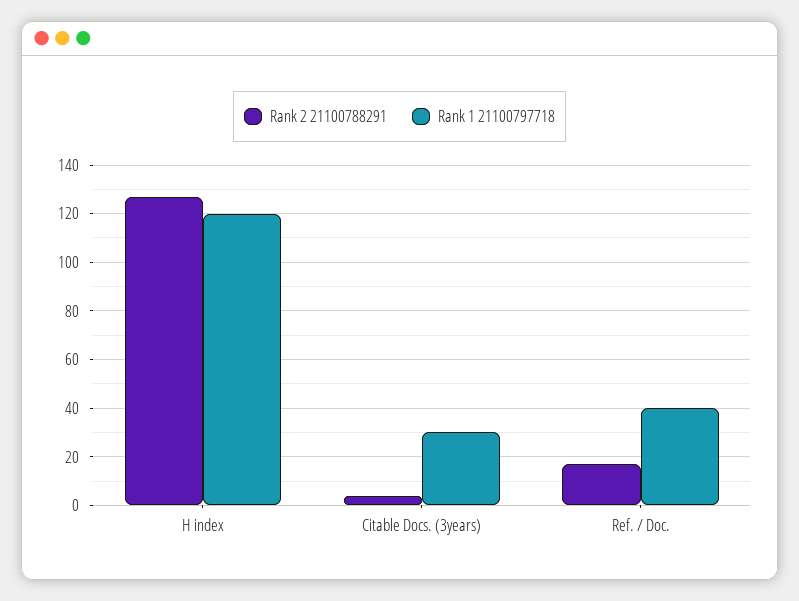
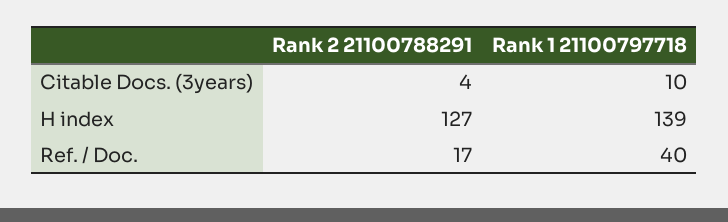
  {
    "Rank 2 21100788291": {
      "H index": 127,
      "Citable Docs. (3years)": 4,
      "Ref. / Doc.": 17
    },
    "Rank 1 21100797718": {
-     "H index": 120,
+     "H index": 139,
-     "Citable Docs. (3years)": 30,
+     "Citable Docs. (3years)": 10,
      "Ref. / Doc.": 40
    }
  }

